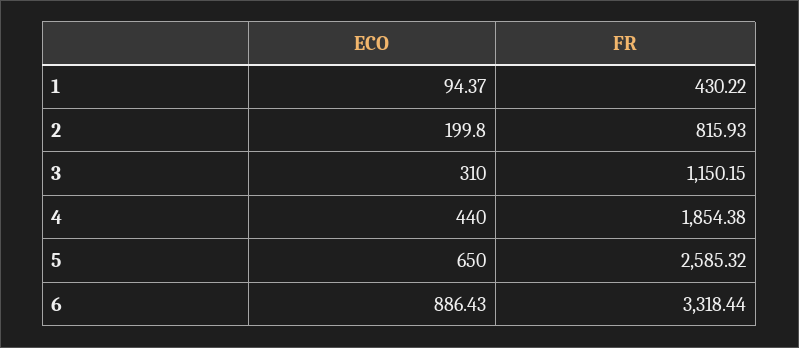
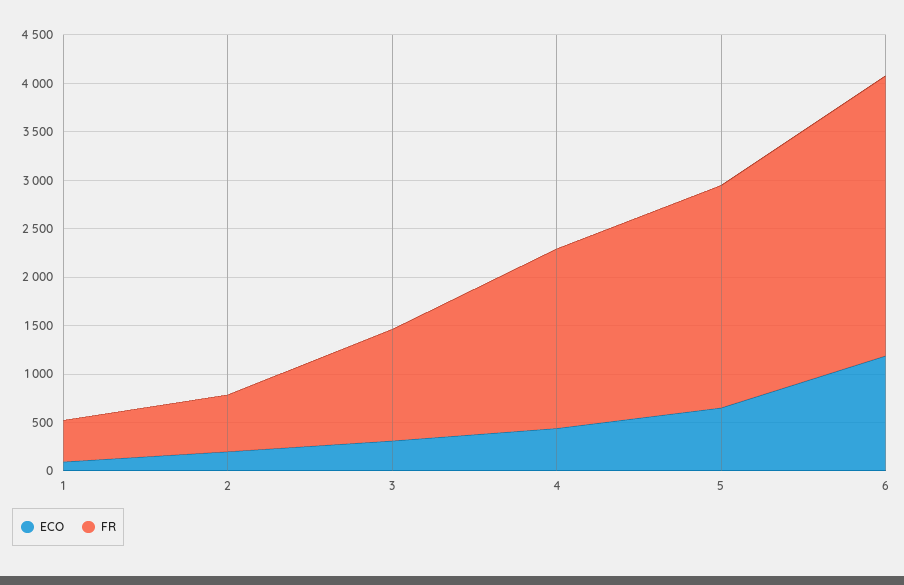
  {
    "ECO": {
      "1": 94.37,
      "2": 199.8,
      "3": 310,
      "4": 440,
      "5": 650,
-     "6": 886.43
+     "6": 1200
    },
    "FR": {
      "1": 430.22,
-     "2": 815.93,
+     "2": 600,
      "3": 1150.15,
      "4": 1854.38,
-     "5": 2585.32,
+     "5": 2300,
-     "6": 3318.44
+     "6": 2900
    }
  }

